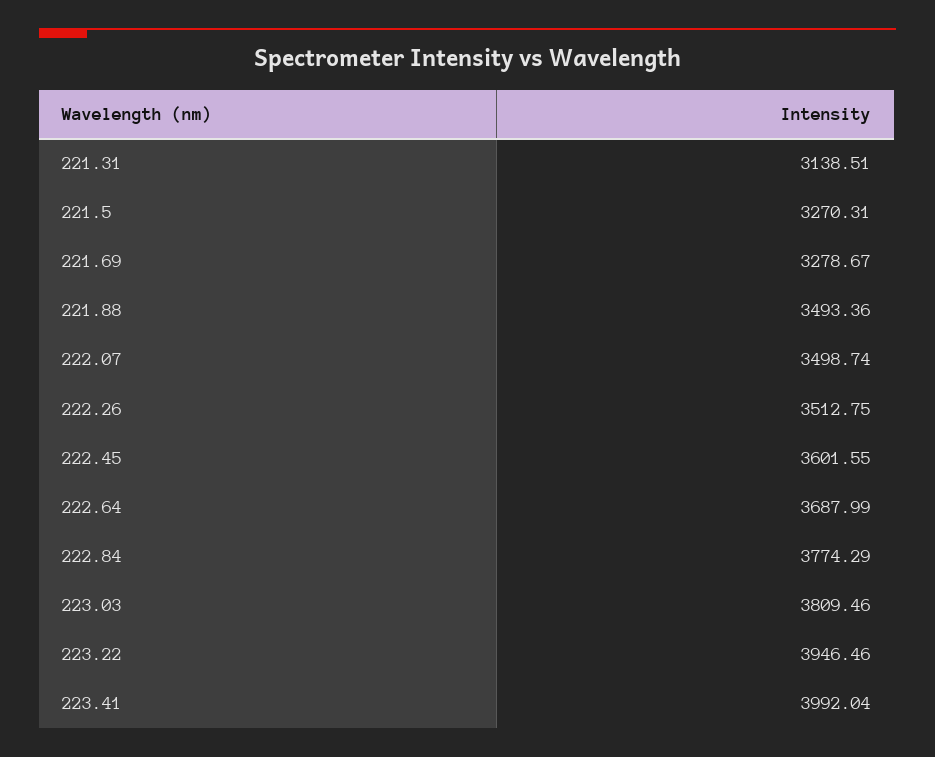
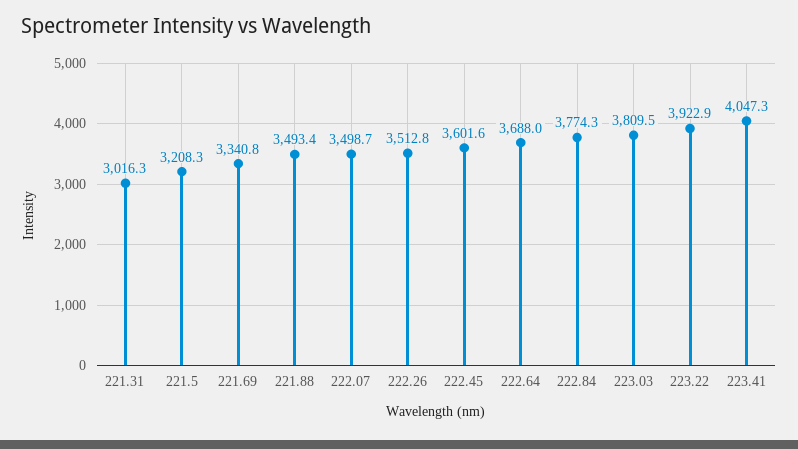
  {
-   "221.31": 3138.51,
+   "221.31": 3016.3,
-   "221.5": 3270.31,
+   "221.5": 3208.3,
-   "221.69": 3278.67,
+   "221.69": 3340.8,
    "221.88": 3493.36,
    "222.07": 3498.74,
    "222.26": 3512.75,
    "222.45": 3601.55,
    "222.64": 3687.99,
    "222.84": 3774.29,
    "223.03": 3809.46,
-   "223.22": 3946.46,
+   "223.22": 3922.9,
-   "223.41": 3992.04
+   "223.41": 4047.3
  }

